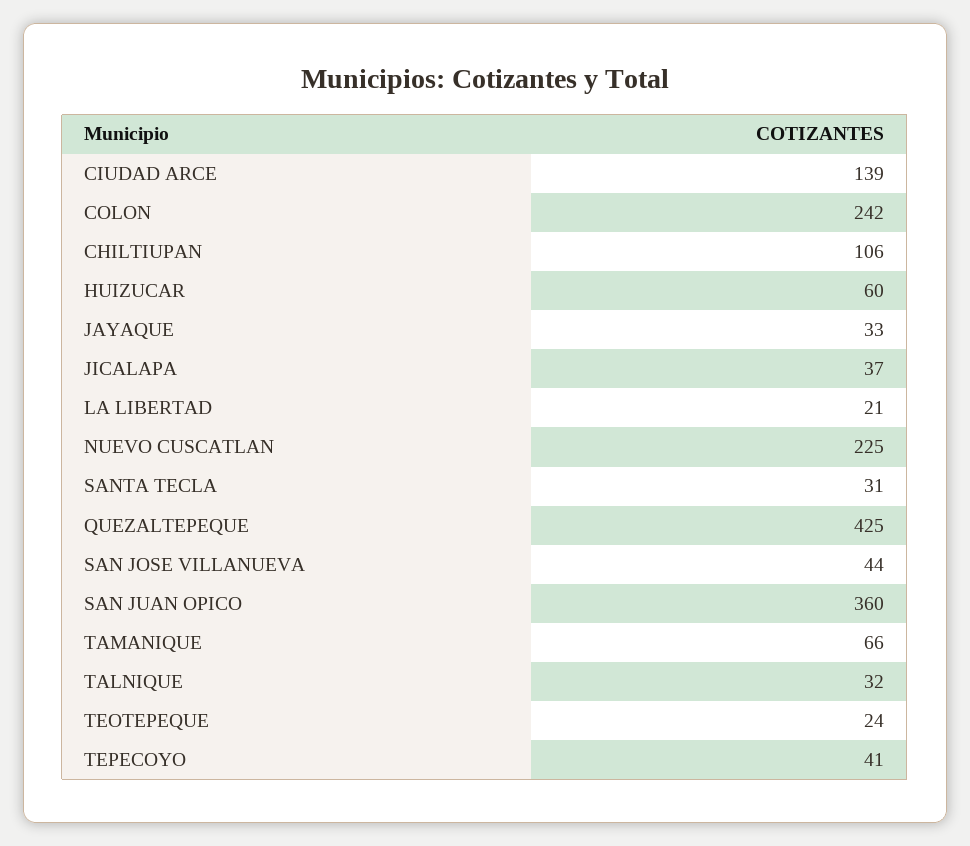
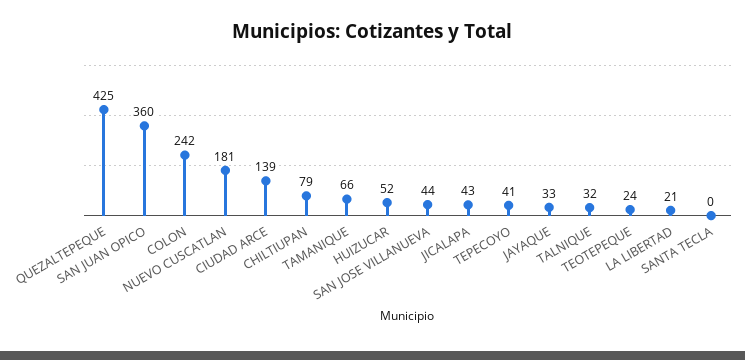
  {
    "CIUDAD ARCE": 139,
    "COLON": 242,
-   "CHILTIUPAN": 106,
+   "CHILTIUPAN": 79,
-   "HUIZUCAR": 60,
+   "HUIZUCAR": 52,
    "JAYAQUE": 33,
-   "JICALAPA": 37,
+   "JICALAPA": 43,
    "LA LIBERTAD": 21,
-   "NUEVO CUSCATLAN": 225,
+   "NUEVO CUSCATLAN": 181,
-   "SANTA TECLA": 31,
+   "SANTA TECLA": 0,
    "QUEZALTEPEQUE": 425,
    "SAN JOSE VILLANUEVA": 44,
    "SAN JUAN OPICO": 360,
    "TAMANIQUE": 66,
    "TALNIQUE": 32,
    "TEOTEPEQUE": 24,
    "TEPECOYO": 41
  }

